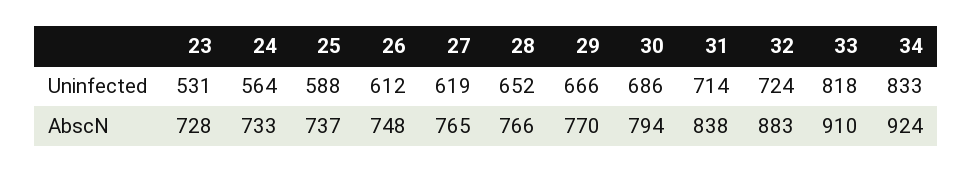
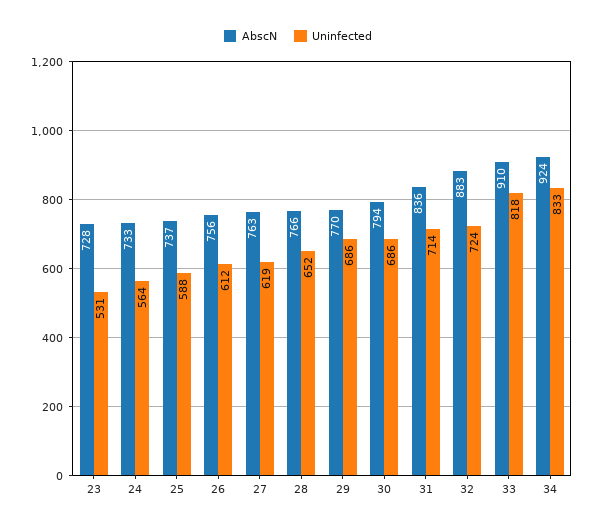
  {
    "Uninfected": {
      "23": 531,
      "24": 564,
      "25": 588,
      "26": 612,
      "27": 619,
      "28": 652,
-     "29": 666,
+     "29": 686,
      "30": 686,
      "31": 714,
      "32": 724,
      "33": 818,
      "34": 833
    },
    "AbscN": {
      "23": 728,
      "24": 733,
      "25": 737,
-     "26": 748,
+     "26": 756,
-     "27": 765,
+     "27": 763,
      "28": 766,
      "29": 770,
      "30": 794,
-     "31": 838,
+     "31": 836,
      "32": 883,
      "33": 910,
      "34": 924
    }
  }

